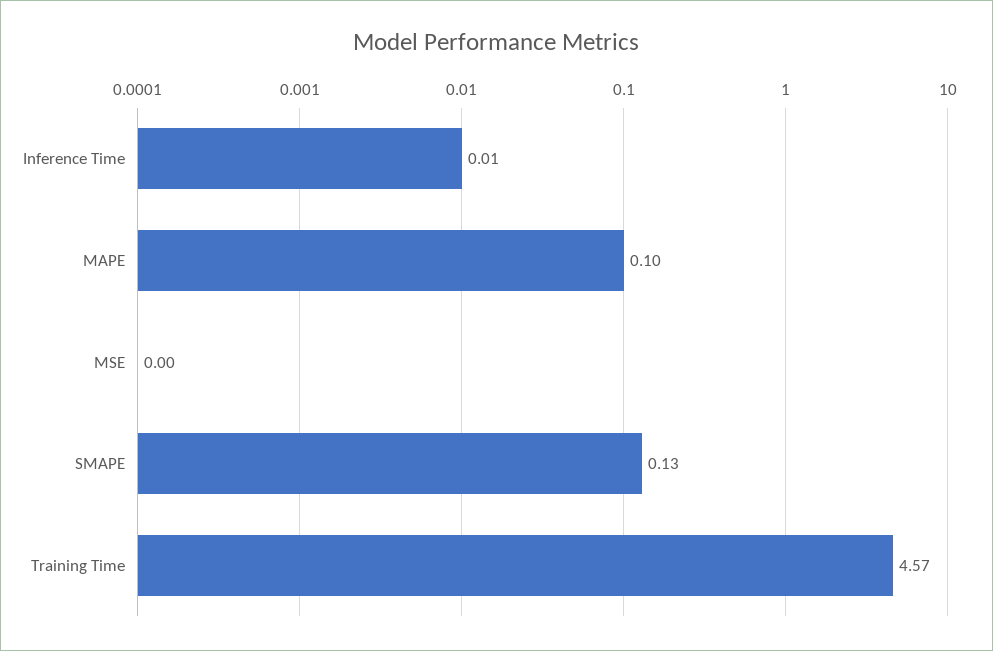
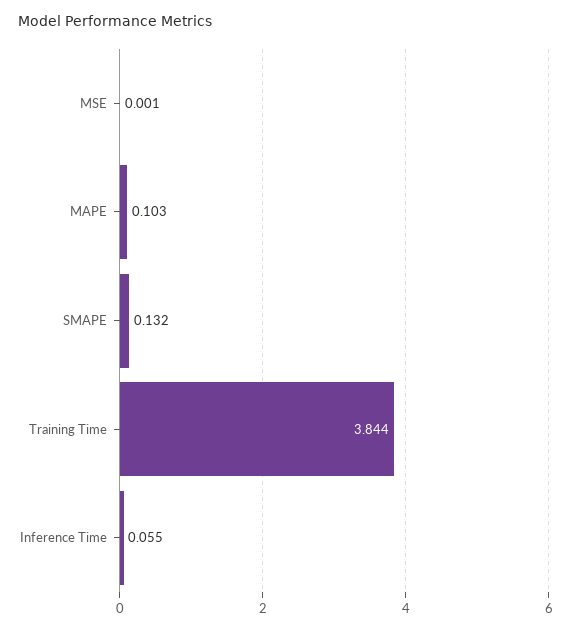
  {
-   "Inference Time": 0.01,
+   "Inference Time": 0.055,
    "MAPE": 0.103,
    "MSE": 0.001,
    "SMAPE": 0.132,
-   "Training Time": 4.57
+   "Training Time": 3.844
  }

